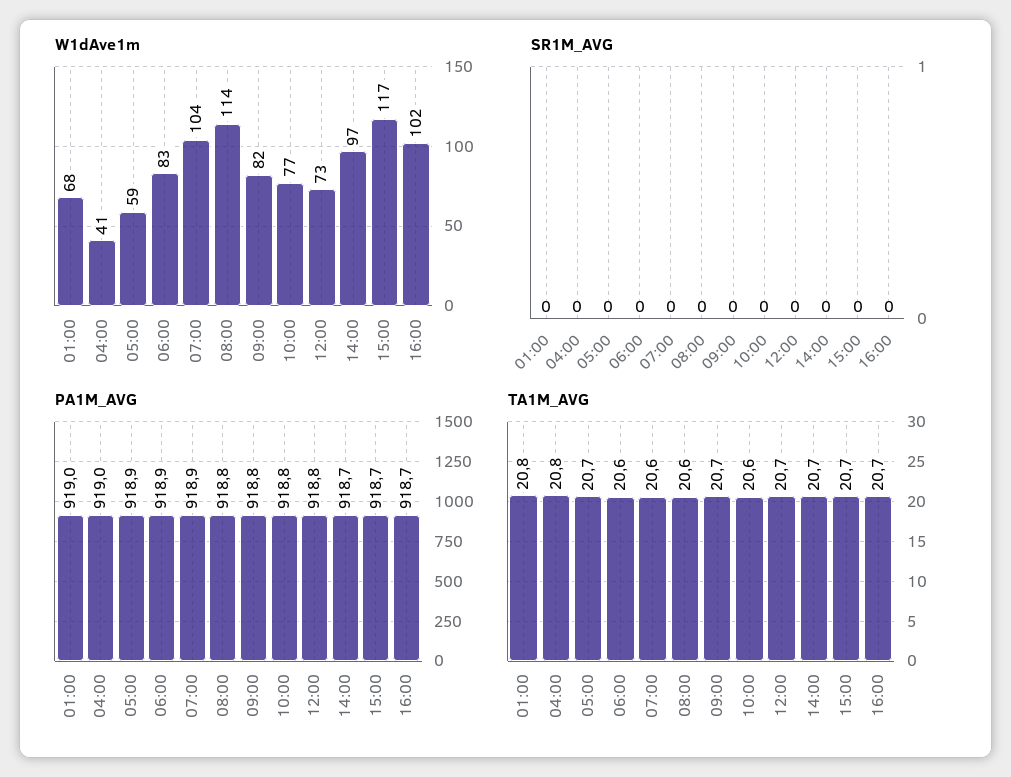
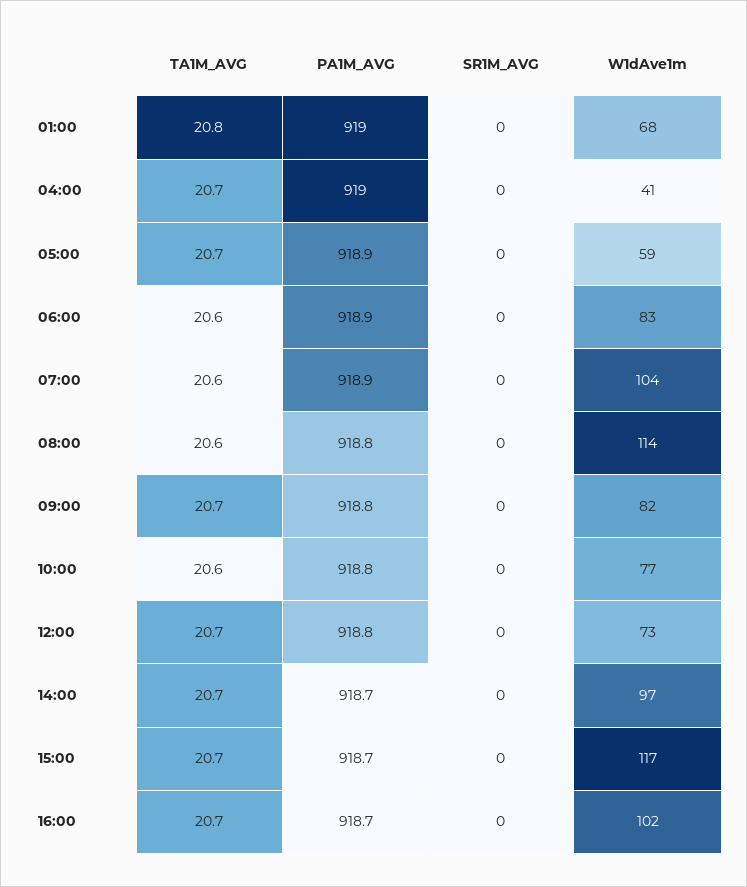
  {
    "W1dAve1m": {
      "01:00": 68,
      "04:00": 41,
      "05:00": 59,
      "06:00": 83,
      "07:00": 104,
      "08:00": 114,
      "09:00": 82,
      "10:00": 77,
      "12:00": 73,
      "14:00": 97,
      "15:00": 117,
      "16:00": 102
    },
    "SR1M_AVG": {
      "01:00": 0,
      "04:00": 0,
      "05:00": 0,
      "06:00": 0,
      "07:00": 0,
      "08:00": 0,
      "09:00": 0,
      "10:00": 0,
      "12:00": 0,
      "14:00": 0,
      "15:00": 0,
      "16:00": 0
    },
    "PA1M_AVG": {
      "01:00": 919,
      "04:00": 919,
      "05:00": 918.9,
      "06:00": 918.9,
      "07:00": 918.9,
      "08:00": 918.8,
      "09:00": 918.8,
      "10:00": 918.8,
      "12:00": 918.8,
      "14:00": 918.7,
      "15:00": 918.7,
      "16:00": 918.7
    },
    "TA1M_AVG": {
      "01:00": 20.8,
-     "04:00": 20.8,
+     "04:00": 20.7,
      "05:00": 20.7,
      "06:00": 20.6,
      "07:00": 20.6,
      "08:00": 20.6,
      "09:00": 20.7,
      "10:00": 20.6,
      "12:00": 20.7,
      "14:00": 20.7,
      "15:00": 20.7,
      "16:00": 20.7
    }
  }

